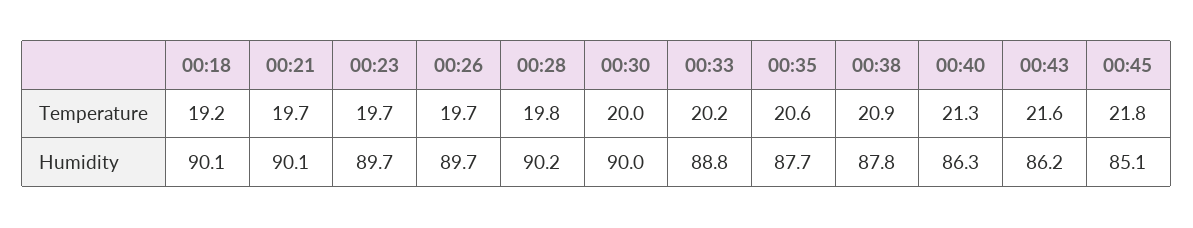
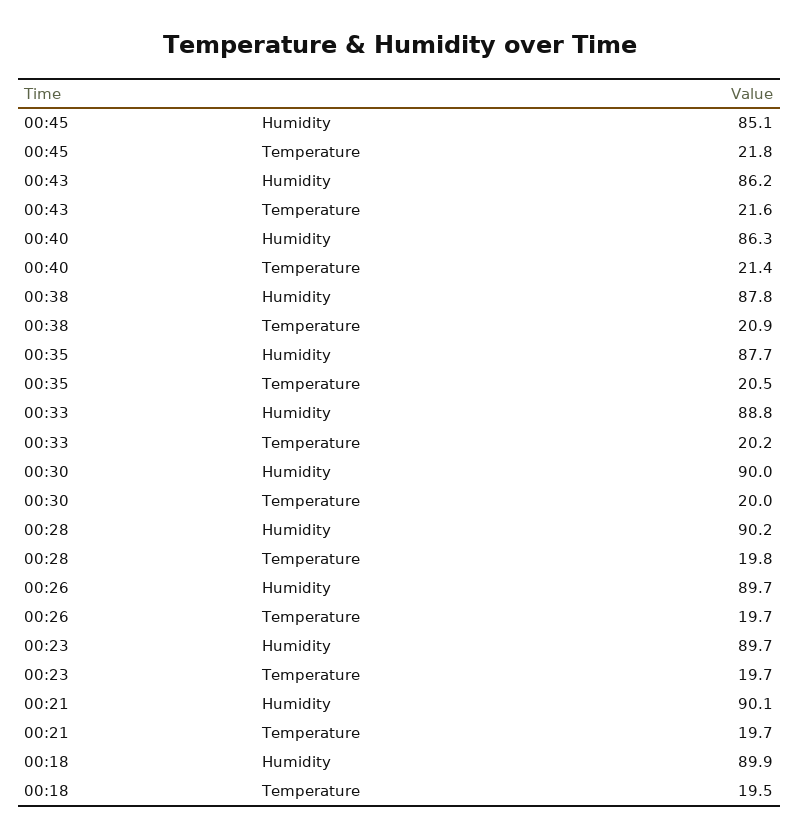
  {
    "00:18": {
-     "Temperature": 19.2,
+     "Temperature": 19.5,
-     "Humidity": 90.1
+     "Humidity": 89.9
    },
    "00:21": {
      "Temperature": 19.7,
      "Humidity": 90.1
    },
    "00:23": {
      "Temperature": 19.7,
      "Humidity": 89.7
    },
    "00:26": {
      "Temperature": 19.7,
      "Humidity": 89.7
    },
    "00:28": {
      "Temperature": 19.8,
      "Humidity": 90.2
    },
    "00:30": {
      "Temperature": 20,
      "Humidity": 90
    },
    "00:33": {
      "Temperature": 20.2,
      "Humidity": 88.8
    },
    "00:35": {
-     "Temperature": 20.6,
+     "Temperature": 20.5,
      "Humidity": 87.7
    },
    "00:38": {
      "Temperature": 20.9,
      "Humidity": 87.8
    },
    "00:40": {
-     "Temperature": 21.3,
+     "Temperature": 21.4,
      "Humidity": 86.3
    },
    "00:43": {
      "Temperature": 21.6,
      "Humidity": 86.2
    },
    "00:45": {
      "Temperature": 21.8,
      "Humidity": 85.1
    }
  }

